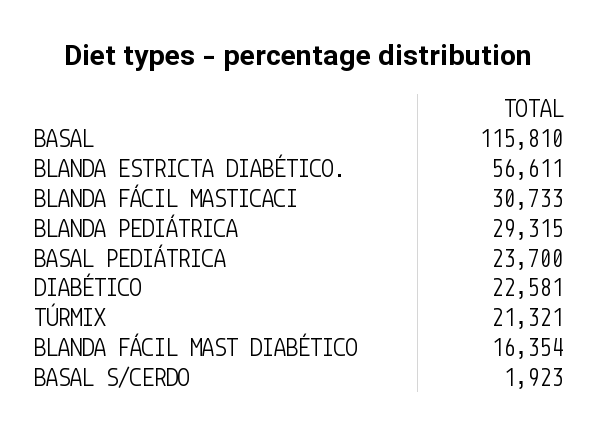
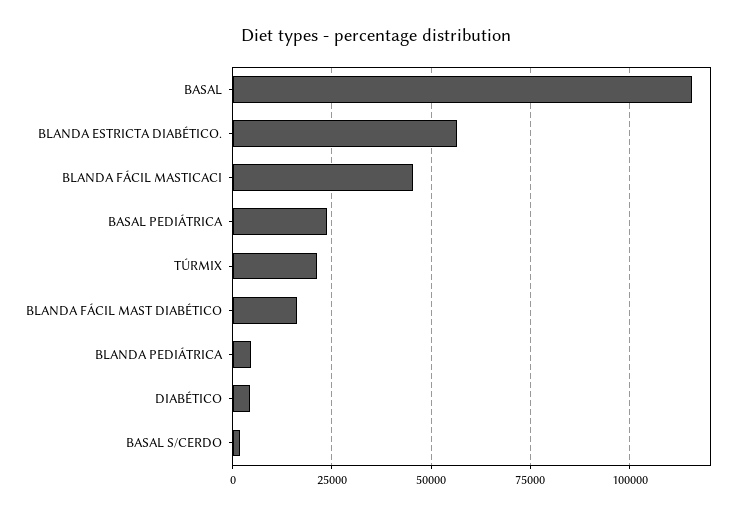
  {
    "BASAL": 115810,
    "BLANDA ESTRICTA DIABÉTICO.": 56611,
-   "BLANDA FÁCIL MASTICACI": 30733,
+   "BLANDA FÁCIL MASTICACI": 45000,
-   "BLANDA PEDIÁTRICA": 29315,
+   "BLANDA PEDIÁTRICA": 5000,
    "BASAL PEDIÁTRICA": 23700,
-   "DIABÉTICO": 22581,
+   "DIABÉTICO": 5000,
    "TÚRMIX": 21321,
    "BLANDA FÁCIL MAST DIABÉTICO": 16354,
    "BASAL S/CERDO": 1923
  }

